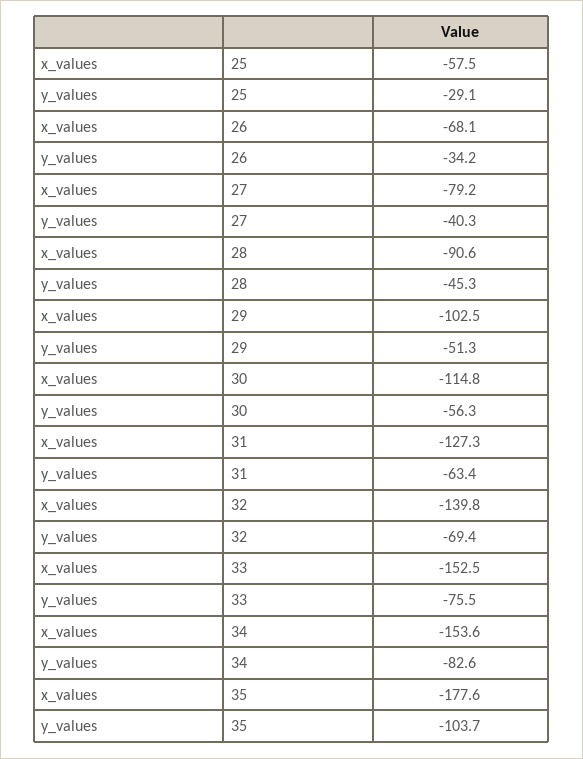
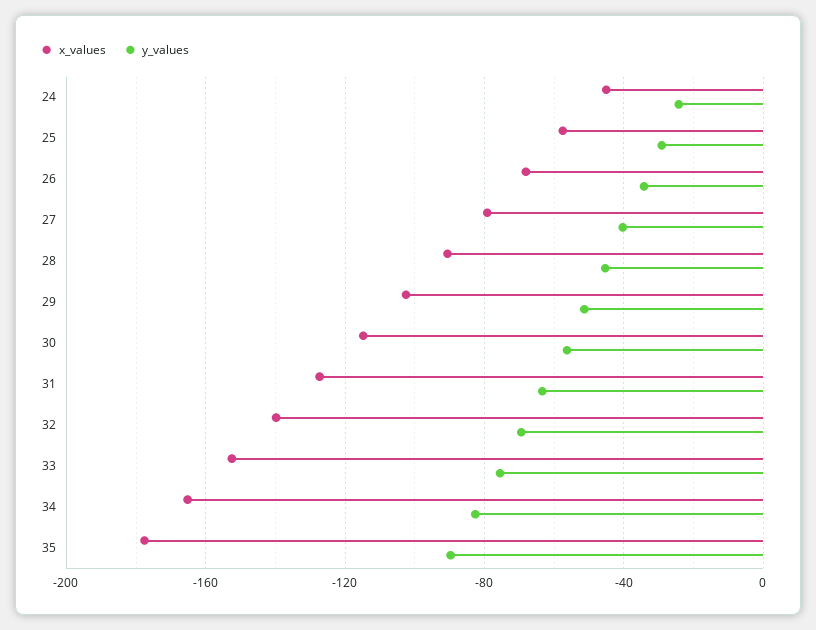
  {
    "x_values": {
      "25": -57.5,
      "26": -68.1,
      "27": -79.2,
      "28": -90.6,
      "29": -102.5,
      "30": -114.8,
      "31": -127.3,
      "32": -139.8,
      "33": -152.5,
-     "34": -153.6,
+     "34": -165,
-     "35": -177.6
+     "35": -177.6,
+     "24": -45
    },
    "y_values": {
      "25": -29.1,
      "26": -34.2,
      "27": -40.3,
      "28": -45.3,
      "29": -51.3,
      "30": -56.3,
      "31": -63.4,
      "32": -69.4,
      "33": -75.5,
      "34": -82.6,
-     "35": -103.7
+     "35": -90,
+     "24": -25
    }
  }

